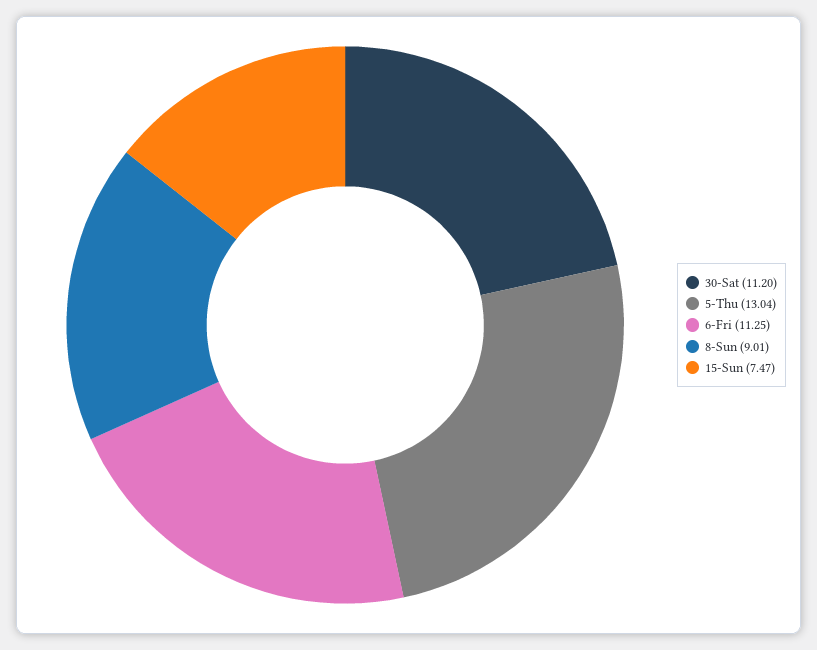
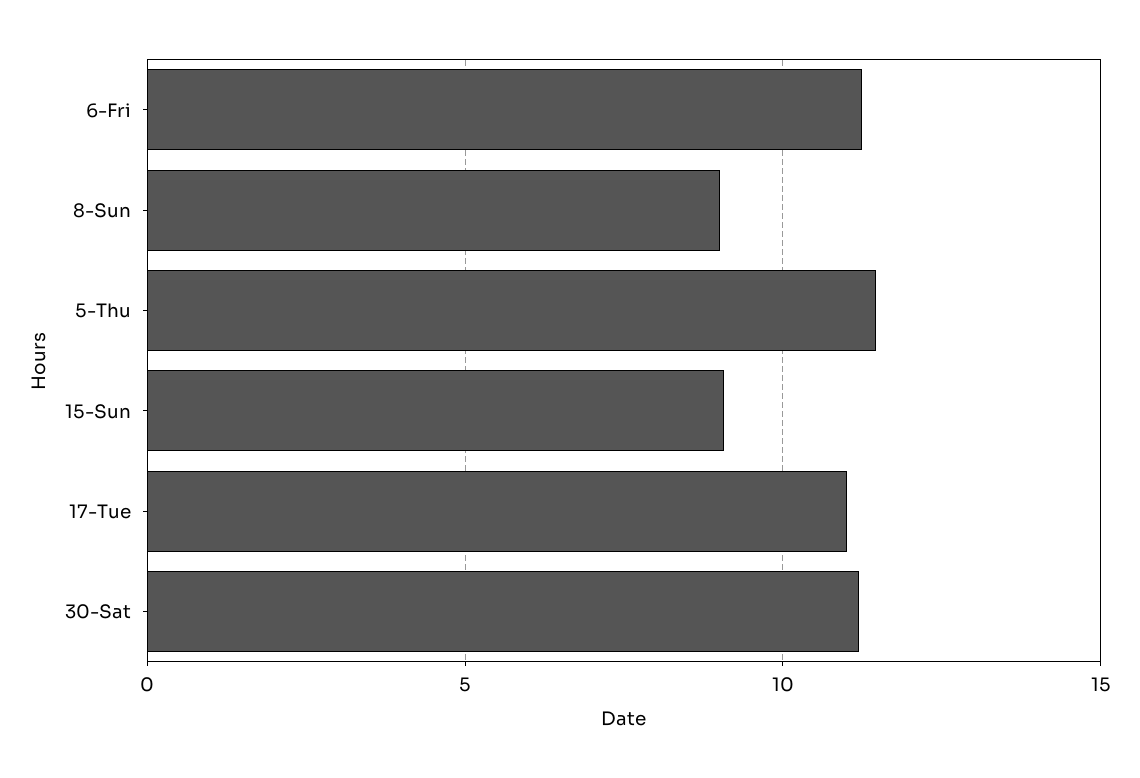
  {
    "30-Sat": 11.2,
-   "5-Thu": 13.04,
+   "5-Thu": 11.5,
    "6-Fri": 11.25,
    "8-Sun": 9.01,
-   "15-Sun": 7.47
+   "15-Sun": 9,
+   "17-Tue": 11
  }

